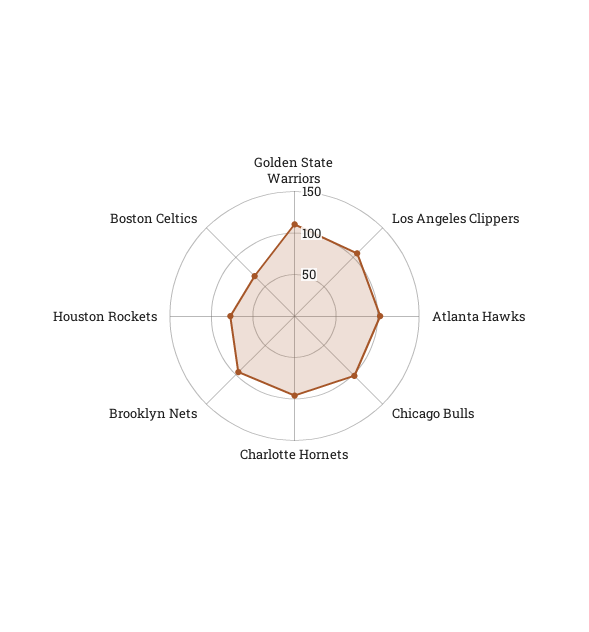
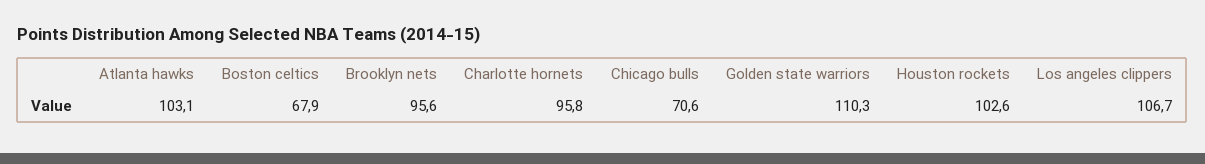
  {
    "Golden State Warriors": 110.3,
    "Los Angeles Clippers": 106.7,
    "Atlanta Hawks": 103.1,
-   "Chicago Bulls": 100,
+   "Chicago Bulls": 70.6,
    "Charlotte Hornets": 95.8,
    "Brooklyn Nets": 95.6,
-   "Houston Rockets": 80,
+   "Houston Rockets": 102.6,
    "Boston Celtics": 67.9
  }

